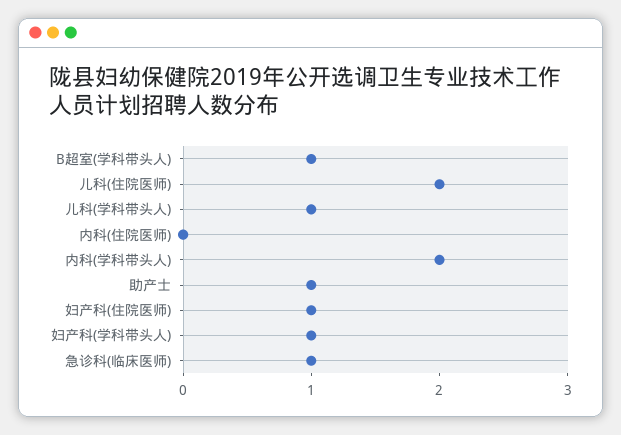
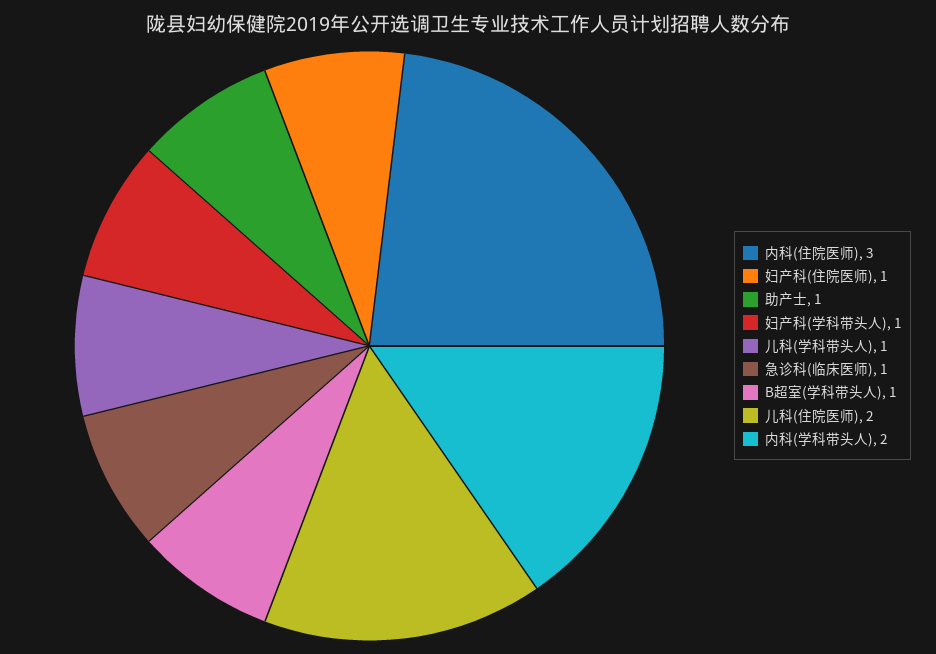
  {
    "B超室(学科带头人)": 1,
    "儿科(住院医师)": 2,
    "儿科(学科带头人)": 1,
-   "内科(住院医师)": 0,
+   "内科(住院医师)": 3,
    "内科(学科带头人)": 2,
    "助产士": 1,
    "妇产科(住院医师)": 1,
    "妇产科(学科带头人)": 1,
    "急诊科(临床医师)": 1
  }

